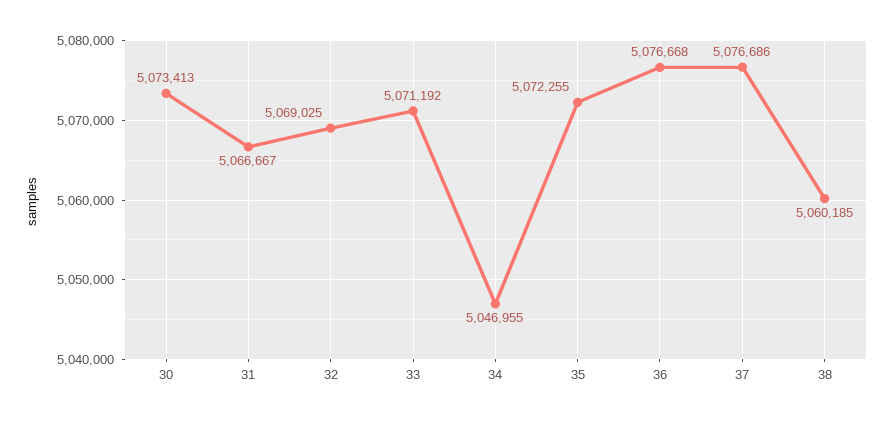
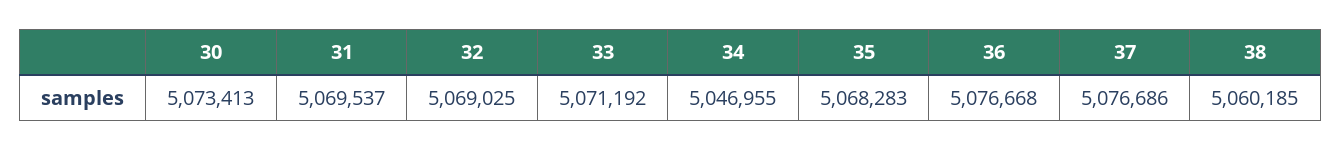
  {
    "30": 5073413,
-   "31": 5066667,
+   "31": 5069537,
    "32": 5069025,
    "33": 5071192,
    "34": 5046955,
-   "35": 5072255,
+   "35": 5068283,
    "36": 5076668,
    "37": 5076686,
    "38": 5060185
  }

